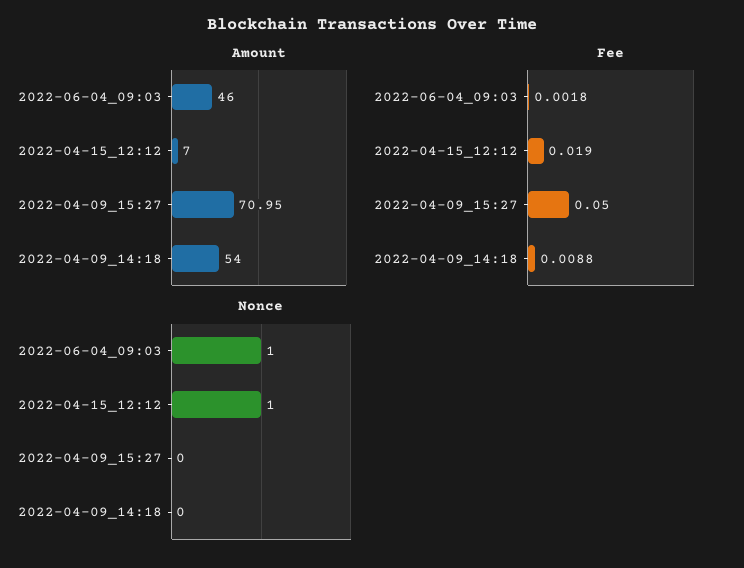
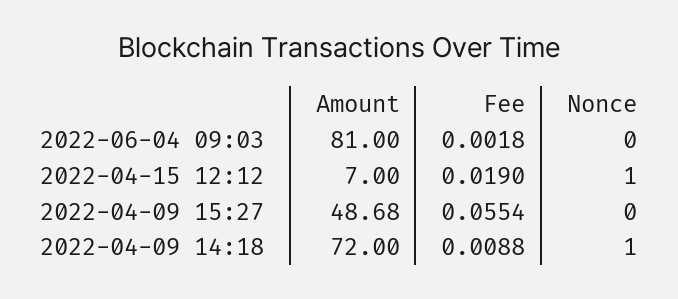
  {
    "Amount": {
-     "2022-06-04_09:03": 46,
+     "2022-06-04_09:03": 81,
      "2022-04-15_12:12": 7,
-     "2022-04-09_15:27": 70.95,
+     "2022-04-09_15:27": 48.68,
-     "2022-04-09_14:18": 54
+     "2022-04-09_14:18": 72
    },
    "Fee": {
      "2022-06-04_09:03": 0.0018,
      "2022-04-15_12:12": 0.019,
-     "2022-04-09_15:27": 0.05,
+     "2022-04-09_15:27": 0.0554,
      "2022-04-09_14:18": 0.0088
    },
    "Nonce": {
-     "2022-06-04_09:03": 1,
+     "2022-06-04_09:03": 0,
      "2022-04-15_12:12": 1,
      "2022-04-09_15:27": 0,
-     "2022-04-09_14:18": 0
+     "2022-04-09_14:18": 1
    }
  }

